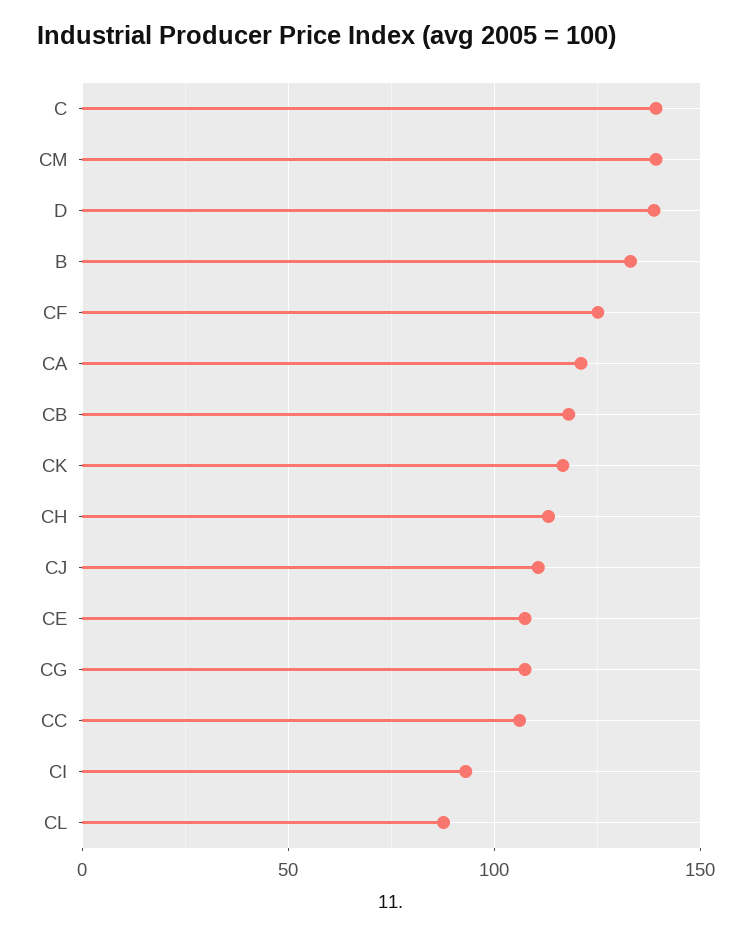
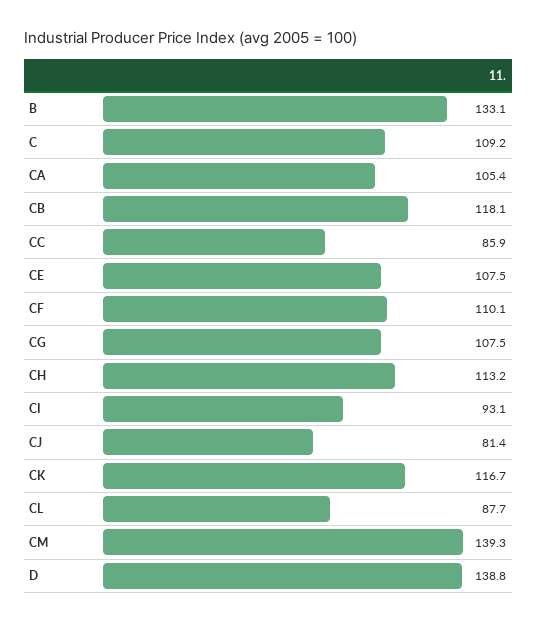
  {
-   "C": 140,
+   "C": 109.2,
    "CM": 139.3,
    "D": 138.8,
    "B": 133.1,
-   "CF": 125,
+   "CF": 110.1,
-   "CA": 120,
+   "CA": 105.4,
    "CB": 118.1,
    "CK": 116.7,
    "CH": 113.2,
-   "CJ": 110,
+   "CJ": 81.4,
    "CE": 107.5,
    "CG": 107.5,
-   "CC": 105,
+   "CC": 85.9,
    "CI": 93.1,
    "CL": 87.7
  }

